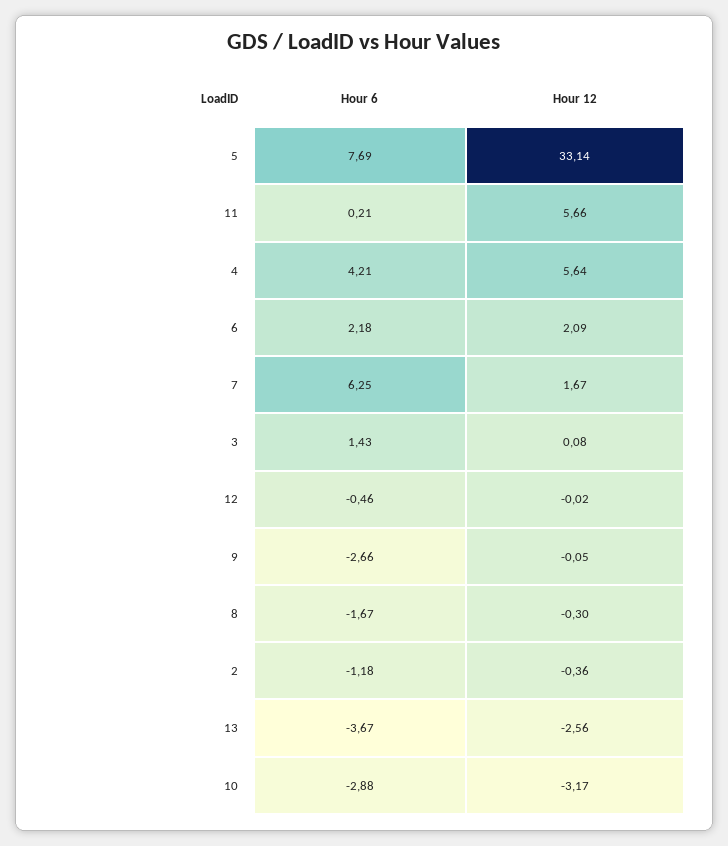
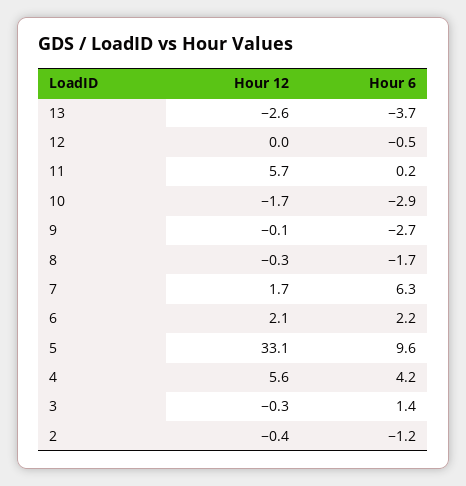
  {
    "Hour 6": {
-     "5": 7.69,
+     "5": 9.6,
      "11": 0.21,
      "4": 4.21,
      "6": 2.18,
      "7": 6.25,
      "3": 1.43,
      "12": -0.46,
      "9": -2.66,
      "8": -1.67,
      "2": -1.18,
      "13": -3.67,
      "10": -2.88
    },
    "Hour 12": {
      "5": 33.14,
      "11": 5.66,
      "4": 5.64,
      "6": 2.09,
      "7": 1.67,
-     "3": 0.08,
+     "3": -0.3,
      "12": -0.02,
      "9": -0.05,
      "8": -0.3,
      "2": -0.36,
      "13": -2.56,
-     "10": -3.17
+     "10": -1.7
    }
  }

